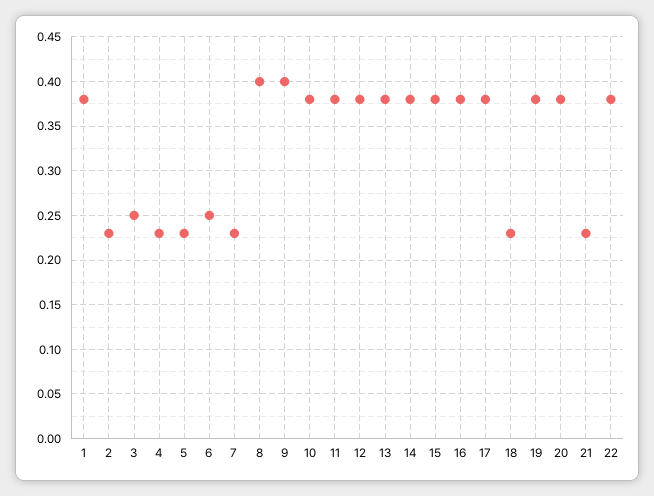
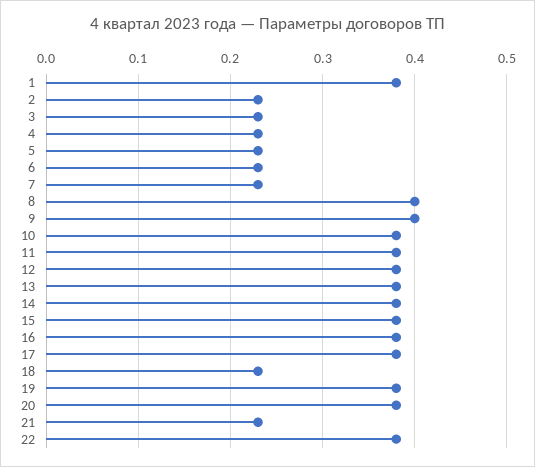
  {
    "1": 0.38,
    "2": 0.23,
-   "3": 0.25,
+   "3": 0.23,
    "4": 0.23,
    "5": 0.23,
-   "6": 0.25,
+   "6": 0.23,
    "7": 0.23,
    "8": 0.4,
    "9": 0.4,
    "10": 0.38,
    "11": 0.38,
    "12": 0.38,
    "13": 0.38,
    "14": 0.38,
    "15": 0.38,
    "16": 0.38,
    "17": 0.38,
    "18": 0.23,
    "19": 0.38,
    "20": 0.38,
    "21": 0.23,
    "22": 0.38
  }

